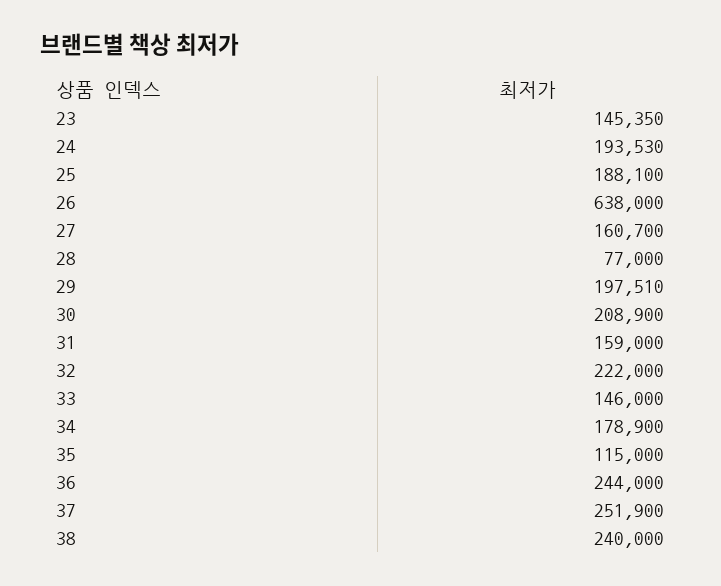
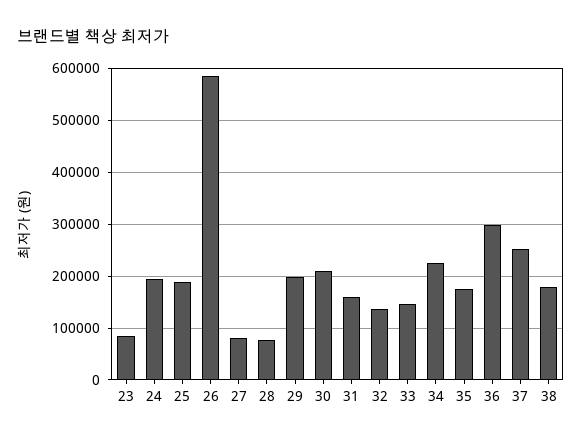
  {
-   "23": 145350,
+   "23": 80000,
    "24": 193530,
    "25": 188100,
-   "26": 638000,
+   "26": 580000,
-   "27": 160700,
+   "27": 80000,
    "28": 77000,
    "29": 197510,
    "30": 208900,
    "31": 159000,
-   "32": 222000,
+   "32": 140000,
    "33": 146000,
-   "34": 178900,
+   "34": 220000,
-   "35": 115000,
+   "35": 180000,
-   "36": 244000,
+   "36": 300000,
    "37": 251900,
-   "38": 240000
+   "38": 180000
  }

